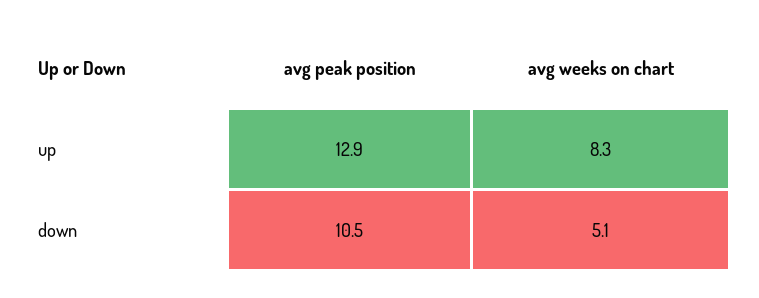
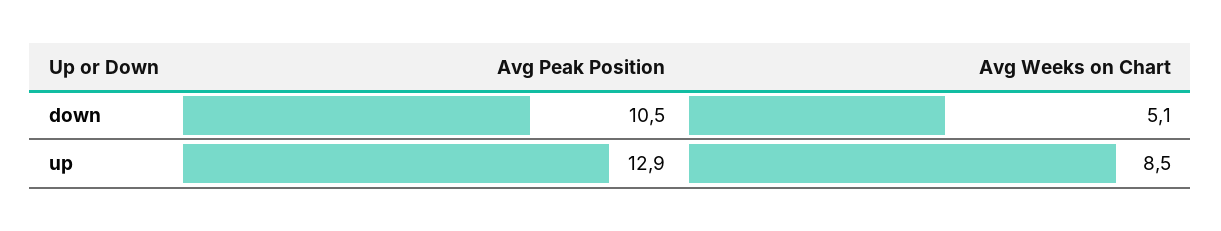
  {
    "avg peak position": {
      "up": 12.9,
      "down": 10.5
    },
    "avg weeks on chart": {
-     "up": 8.3,
+     "up": 8.5,
      "down": 5.1
    }
  }

